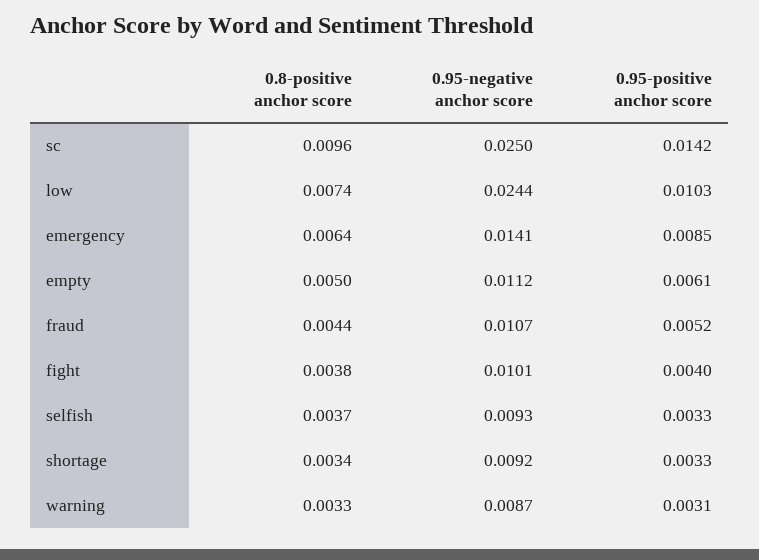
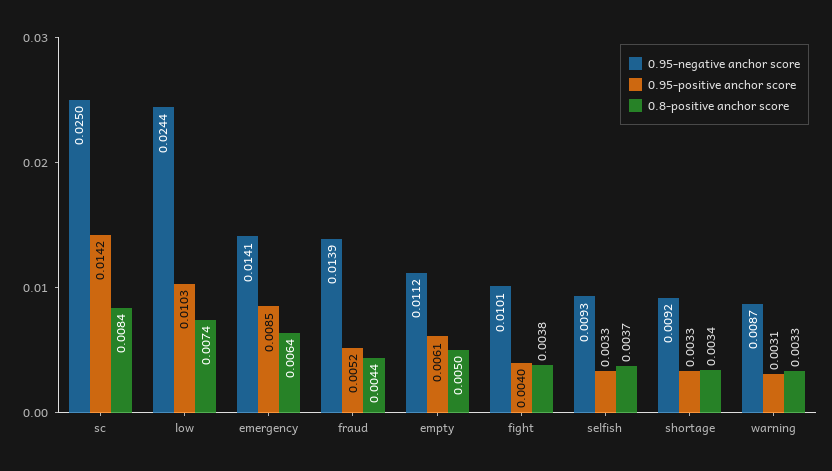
  {
    "0.8-positive anchor score": {
-     "sc": 0.0096,
+     "sc": 0.0084,
      "low": 0.0074,
      "emergency": 0.0064,
      "empty": 0.005,
      "fraud": 0.0044,
      "fight": 0.0038,
      "selfish": 0.0037,
      "shortage": 0.0034,
      "warning": 0.0033
    },
    "0.95-negative anchor score": {
      "sc": 0.025,
      "low": 0.0244,
      "emergency": 0.0141,
      "empty": 0.0112,
-     "fraud": 0.0107,
+     "fraud": 0.0139,
      "fight": 0.0101,
      "selfish": 0.0093,
      "shortage": 0.0092,
      "warning": 0.0087
    },
    "0.95-positive anchor score": {
      "sc": 0.0142,
      "low": 0.0103,
      "emergency": 0.0085,
      "empty": 0.0061,
      "fraud": 0.0052,
      "fight": 0.004,
      "selfish": 0.0033,
      "shortage": 0.0033,
      "warning": 0.0031
    }
  }

